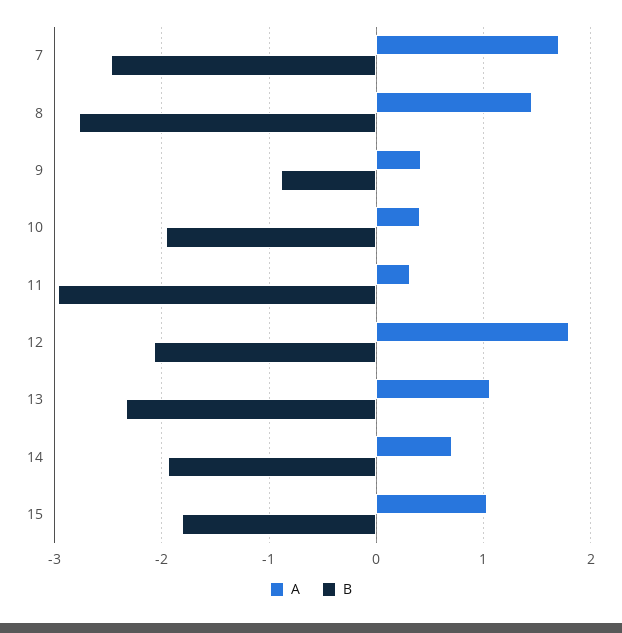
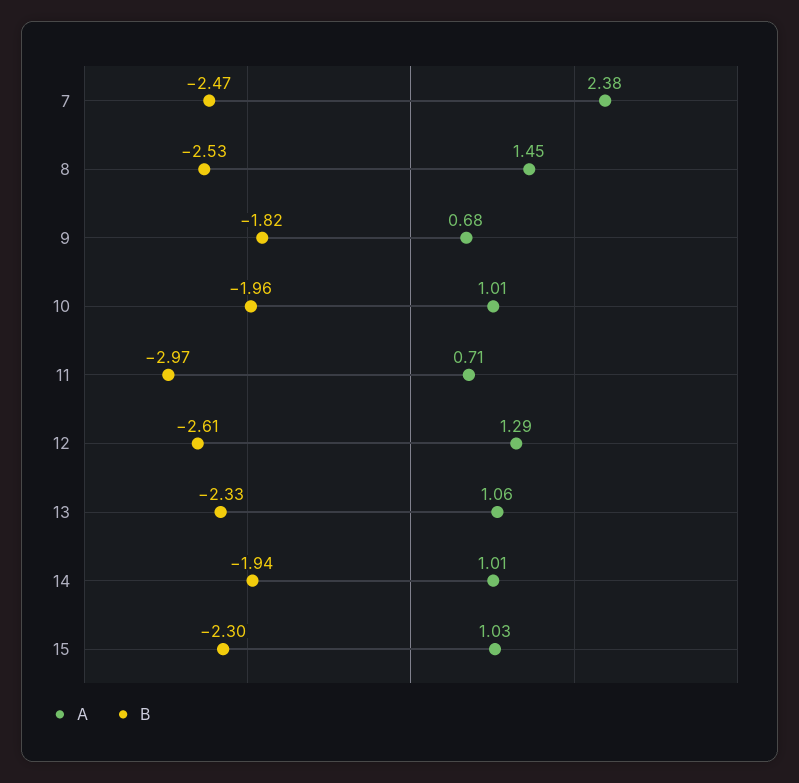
  {
    "A": {
-     "7": 1.7,
+     "7": 2.38,
      "8": 1.45,
-     "9": 0.4,
+     "9": 0.68,
-     "10": 0.4,
+     "10": 1.01,
-     "11": 0.3,
+     "11": 0.71,
-     "12": 1.8,
+     "12": 1.29,
      "13": 1.06,
-     "14": 0.7,
+     "14": 1.01,
      "15": 1.03
    },
    "B": {
      "7": -2.47,
-     "8": -2.8,
+     "8": -2.53,
-     "9": -0.9,
+     "9": -1.82,
      "10": -1.96,
      "11": -2.97,
-     "12": -2.1,
+     "12": -2.61,
      "13": -2.33,
      "14": -1.94,
-     "15": -1.8
+     "15": -2.3
    }
  }

